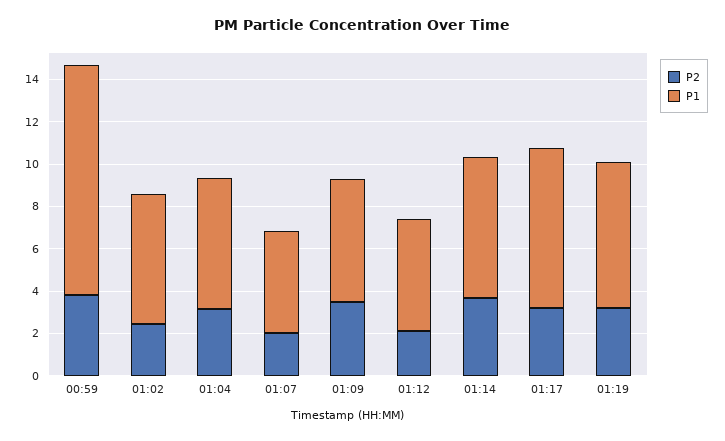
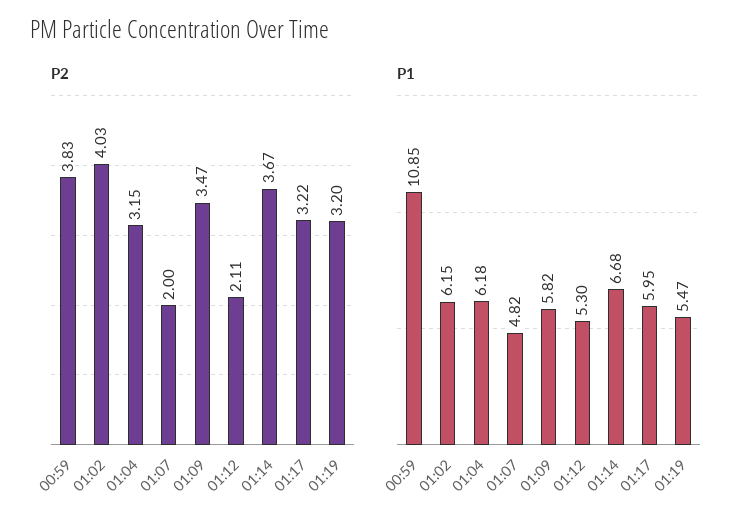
  {
    "P2": {
      "00:59": 3.83,
-     "01:02": 2.5,
+     "01:02": 4.03,
      "01:04": 3.15,
      "01:07": 2,
      "01:09": 3.47,
      "01:12": 2.11,
      "01:14": 3.67,
      "01:17": 3.22,
      "01:19": 3.2
    },
    "P1": {
      "00:59": 10.85,
      "01:02": 6.15,
      "01:04": 6.18,
      "01:07": 4.82,
      "01:09": 5.82,
      "01:12": 5.3,
      "01:14": 6.68,
-     "01:17": 7.5,
+     "01:17": 5.95,
-     "01:19": 7
+     "01:19": 5.47
    }
  }

